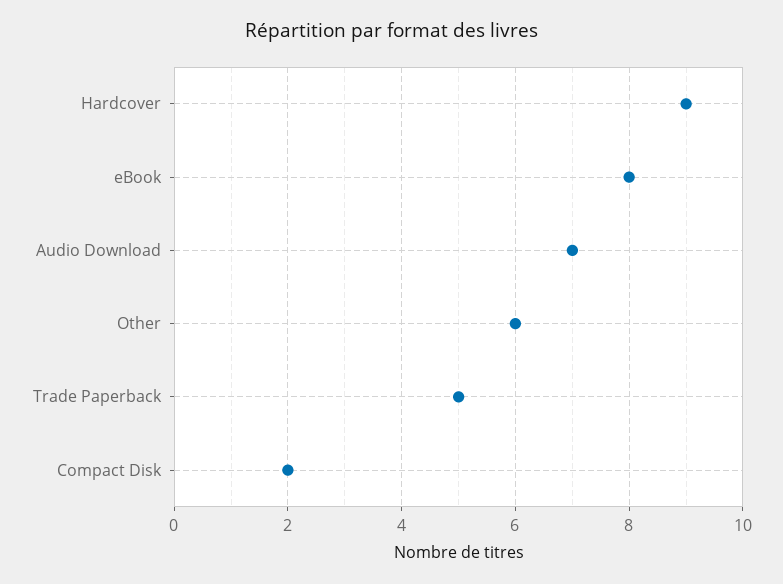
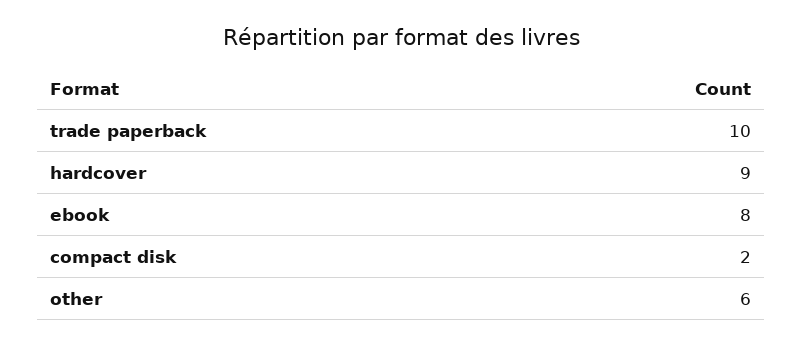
  {
    "Hardcover": 9,
    "eBook": 8,
-   "Audio Download": 7,
    "Other": 6,
-   "Trade Paperback": 5,
+   "Trade Paperback": 10,
    "Compact Disk": 2
  }

